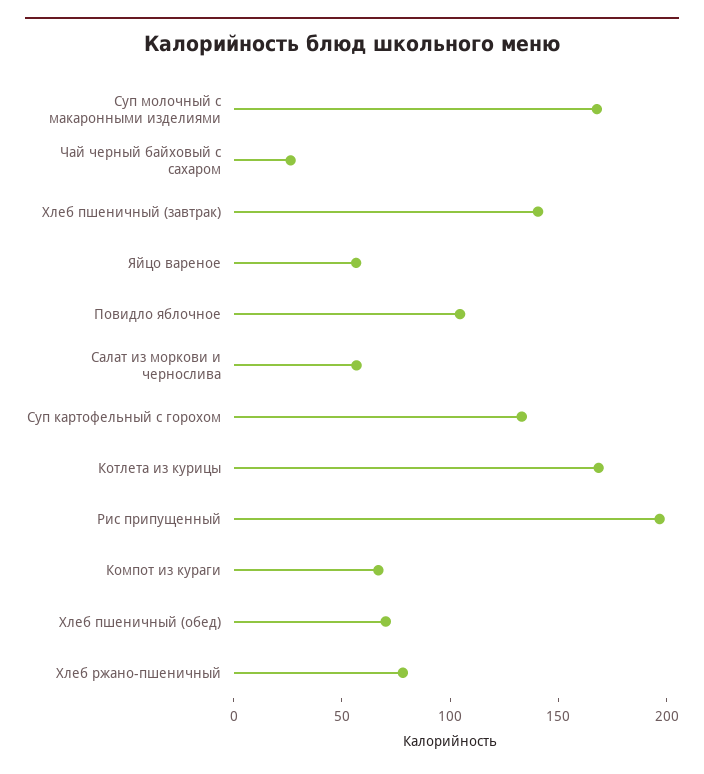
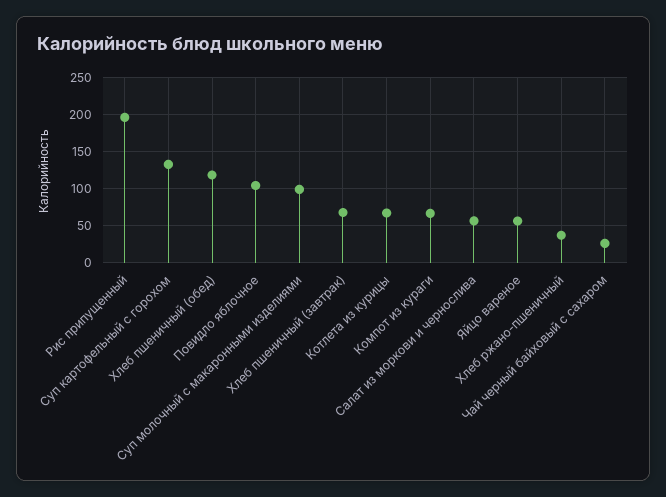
  {
-   "Суп молочный с макаронными изделиями": 170,
+   "Суп молочный с макаронными изделиями": 100,
    "Чай черный байховый с сахаром": 30,
-   "Хлеб пшеничный (завтрак)": 140,
+   "Хлеб пшеничный (завтрак)": 70,
    "Яйцо вареное": 60,
    "Повидло яблочное": 100,
    "Салат из моркови и чернослива": 60,
    "Суп картофельный с горохом": 130,
-   "Котлета из курицы": 170,
+   "Котлета из курицы": 70,
    "Рис припущенный": 200,
    "Компот из кураги": 70,
-   "Хлеб пшеничный (обед)": 70,
+   "Хлеб пшеничный (обед)": 120,
-   "Хлеб ржано-пшеничный": 80
+   "Хлеб ржано-пшеничный": 40
  }

